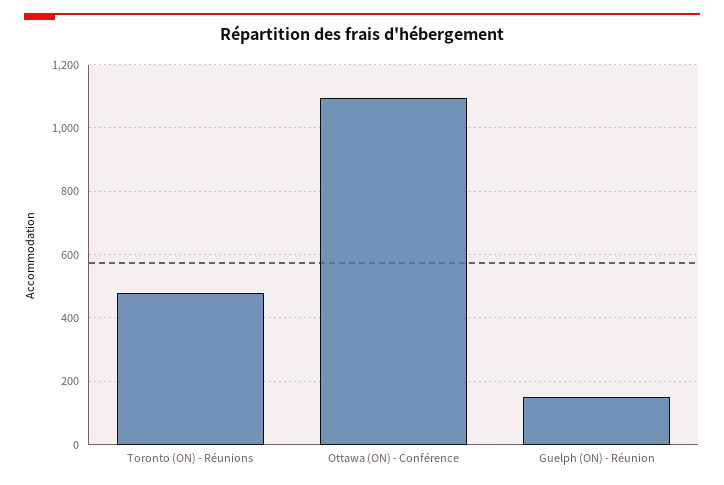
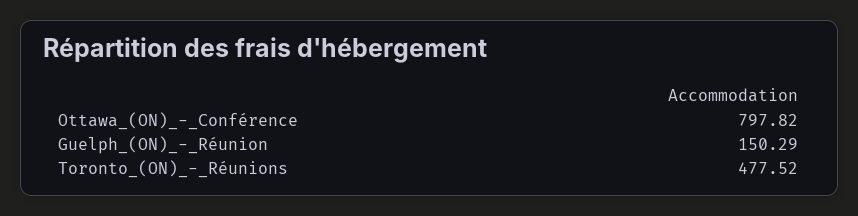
  {
    "Toronto (ON) - Réunions": 477.52,
-   "Ottawa (ON) - Conférence": 1100,
+   "Ottawa (ON) - Conférence": 797.82,
    "Guelph (ON) - Réunion": 150.29
  }

